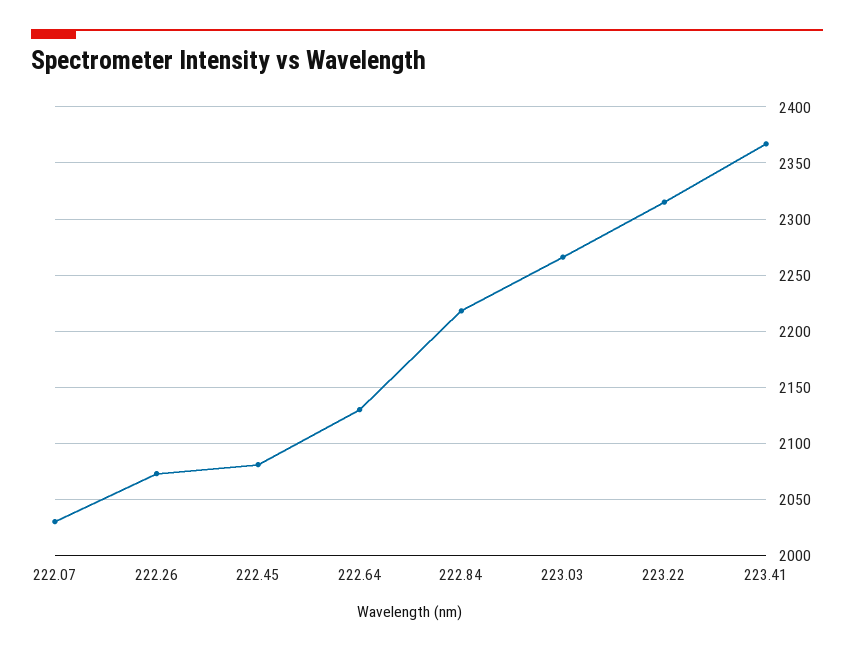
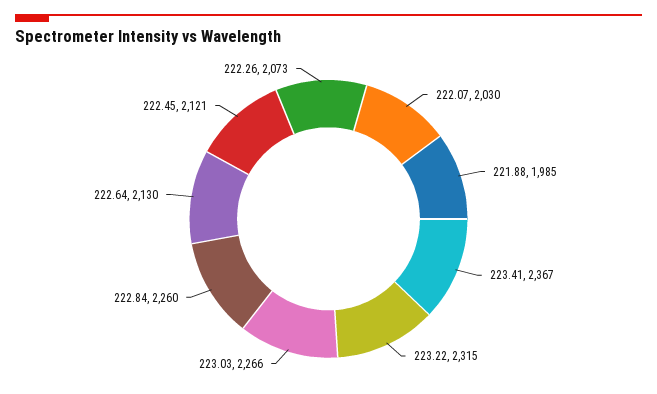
  {
    "222.07": 2030,
    "222.26": 2073,
-   "222.45": 2080,
+   "222.45": 2121,
    "222.64": 2130,
-   "222.84": 2220,
+   "222.84": 2260,
    "223.03": 2266,
    "223.22": 2315,
-   "223.41": 2367
+   "223.41": 2367,
+   "221.88": 1985
  }

